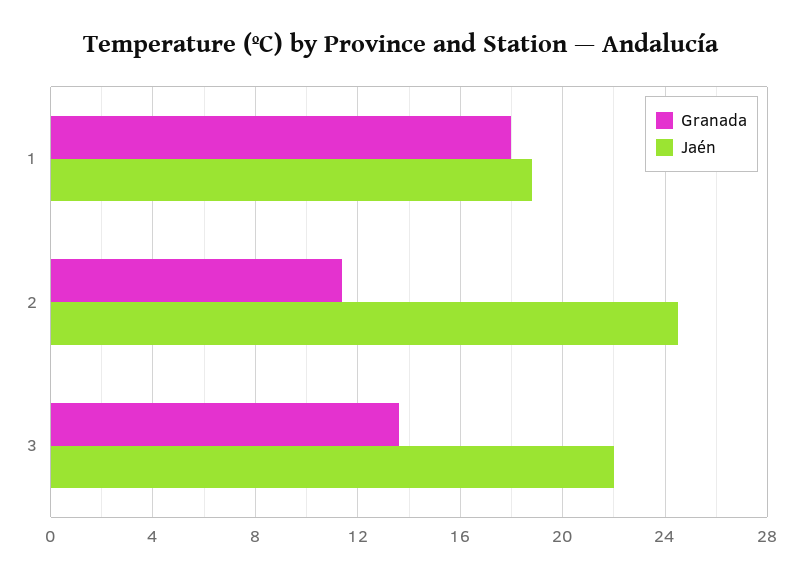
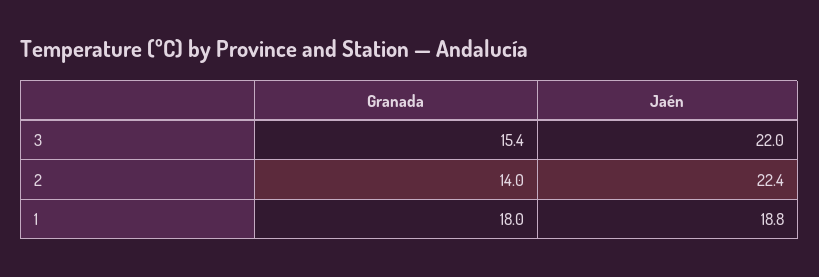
  {
    "Granada": {
      "1": 18,
-     "2": 11.5,
+     "2": 14,
-     "3": 13.5
+     "3": 15.4
    },
    "Jaén": {
      "1": 18.8,
-     "2": 24.5,
+     "2": 22.4,
      "3": 22
    }
  }

